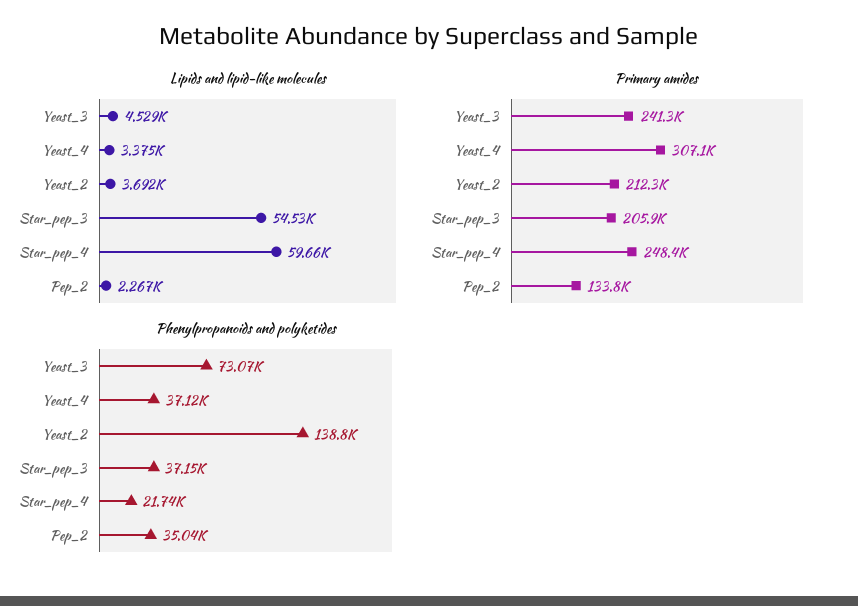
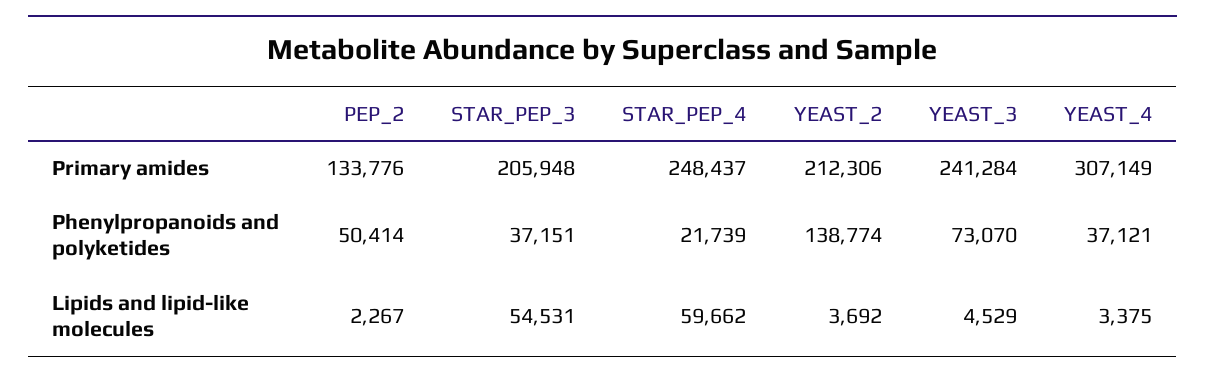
  {
    "Lipids and lipid-like molecules": {
      "Yeast_3": 4529,
      "Yeast_4": 3375,
      "Yeast_2": 3692,
      "Star_pep_3": 54531,
      "Star_pep_4": 59662,
      "Pep_2": 2267
    },
    "Primary amides": {
      "Yeast_3": 241284,
      "Yeast_4": 307149,
      "Yeast_2": 212306,
      "Star_pep_3": 205948,
      "Star_pep_4": 248437,
      "Pep_2": 133776
    },
    "Phenylpropanoids and polyketides": {
      "Yeast_3": 73070,
      "Yeast_4": 37121,
      "Yeast_2": 138774,
      "Star_pep_3": 37151,
      "Star_pep_4": 21739,
-     "Pep_2": 35040
+     "Pep_2": 50414
    }
  }

